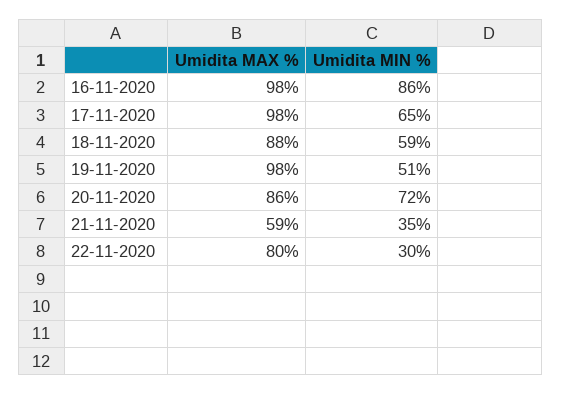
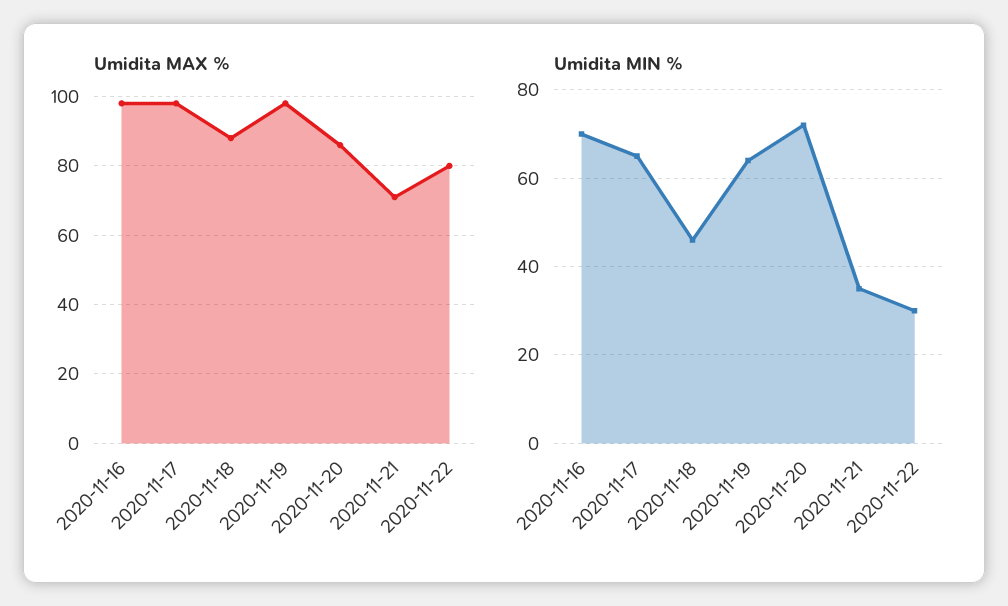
  {
    "Umidita MAX %": {
      "16-11-2020": 98,
      "17-11-2020": 98,
      "18-11-2020": 88,
      "19-11-2020": 98,
      "20-11-2020": 86,
-     "21-11-2020": 59,
+     "21-11-2020": 70,
      "22-11-2020": 80
    },
    "Umidita MIN %": {
-     "16-11-2020": 86,
+     "16-11-2020": 70,
      "17-11-2020": 65,
-     "18-11-2020": 59,
+     "18-11-2020": 45,
-     "19-11-2020": 51,
+     "19-11-2020": 65,
      "20-11-2020": 72,
      "21-11-2020": 35,
      "22-11-2020": 30
    }
  }

